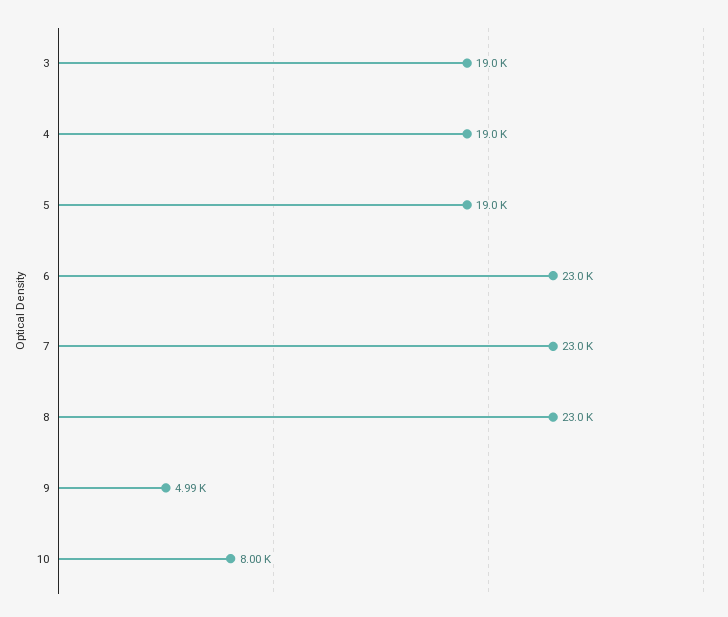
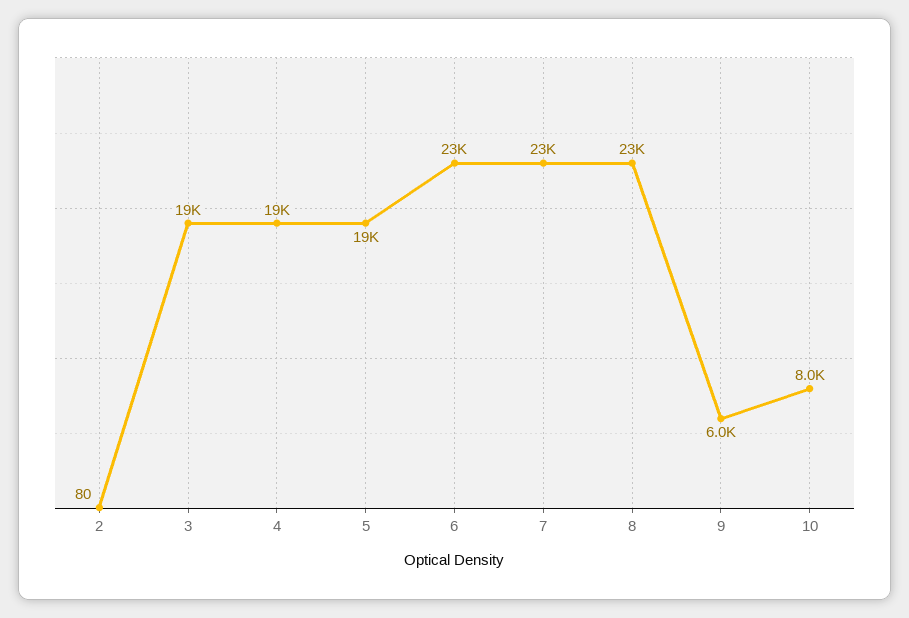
  {
    "3": 19000,
    "4": 19000,
    "5": 19000,
    "6": 23000,
    "7": 23000,
    "8": 23000,
-   "9": 4990,
+   "9": 6000,
-   "10": 8000
+   "10": 8000,
+   "2": 80
  }

